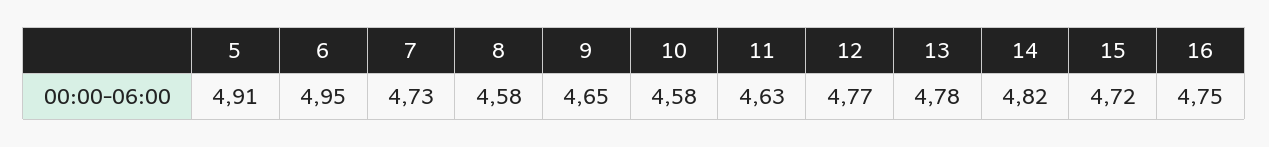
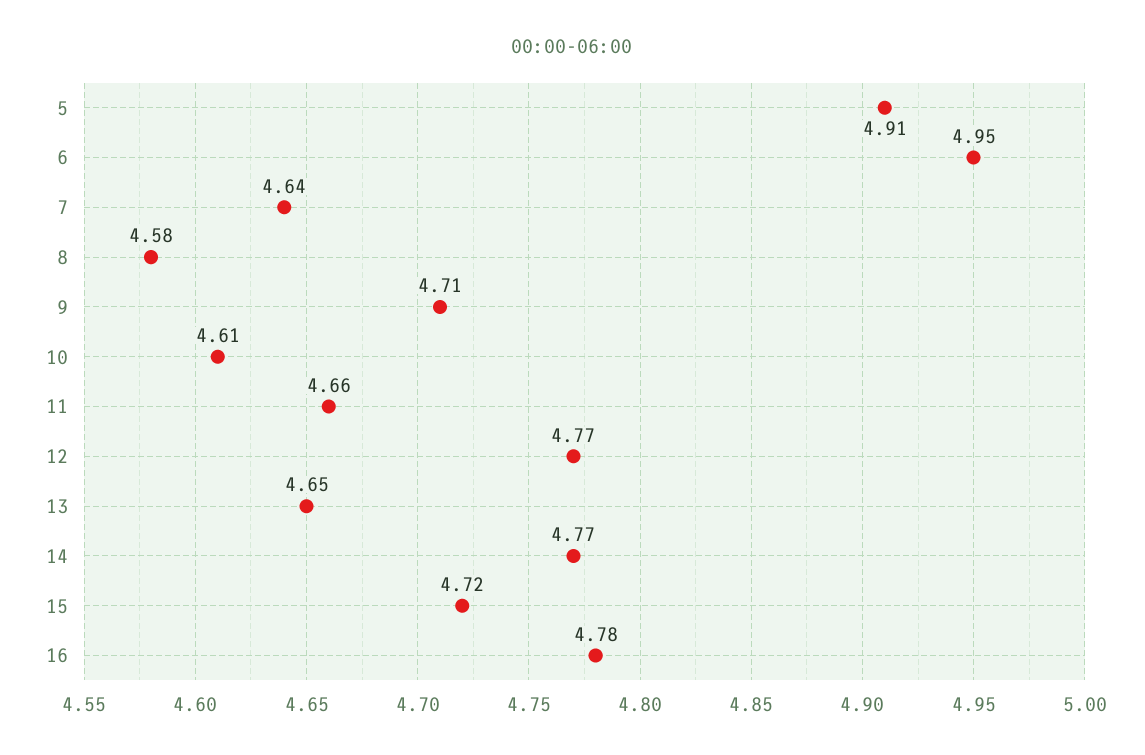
  {
    "5": 4.91,
    "6": 4.95,
-   "7": 4.73,
+   "7": 4.64,
    "8": 4.58,
-   "9": 4.65,
+   "9": 4.71,
-   "10": 4.58,
+   "10": 4.61,
-   "11": 4.63,
+   "11": 4.66,
    "12": 4.77,
-   "13": 4.78,
+   "13": 4.65,
-   "14": 4.82,
+   "14": 4.77,
    "15": 4.72,
-   "16": 4.75
+   "16": 4.78
  }

